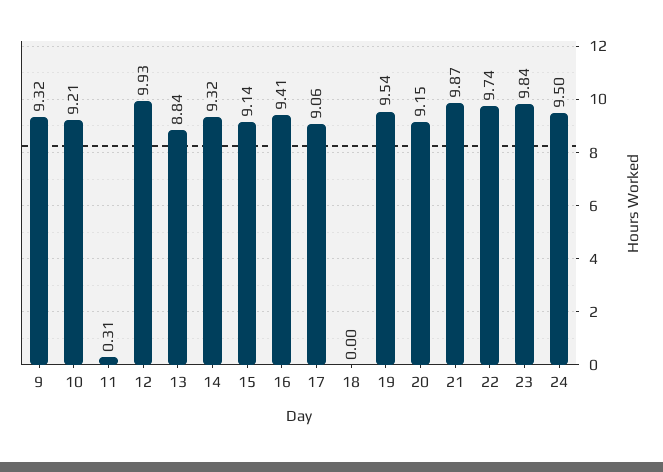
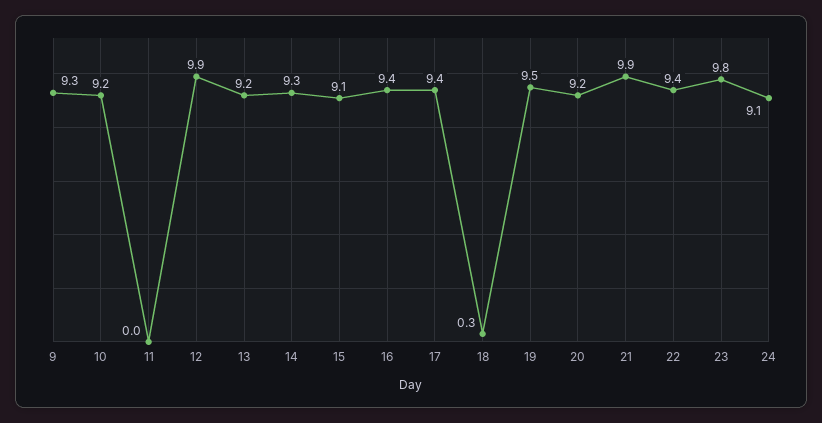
  {
    "9": 9.32,
    "10": 9.21,
-   "11": 0.31,
+   "11": 0,
    "12": 9.93,
-   "13": 8.84,
+   "13": 9.2,
    "14": 9.32,
    "15": 9.14,
    "16": 9.41,
-   "17": 9.06,
+   "17": 9.4,
-   "18": 0,
+   "18": 0.3,
    "19": 9.54,
    "20": 9.15,
    "21": 9.87,
-   "22": 9.74,
+   "22": 9.4,
    "23": 9.84,
-   "24": 9.5
+   "24": 9.1
  }

